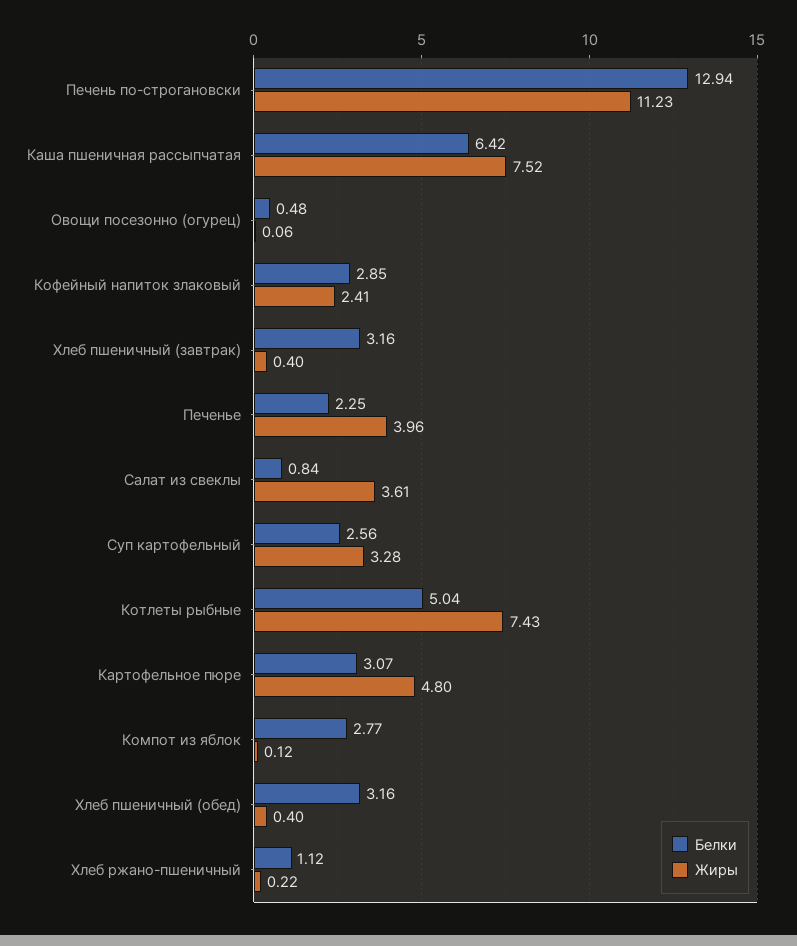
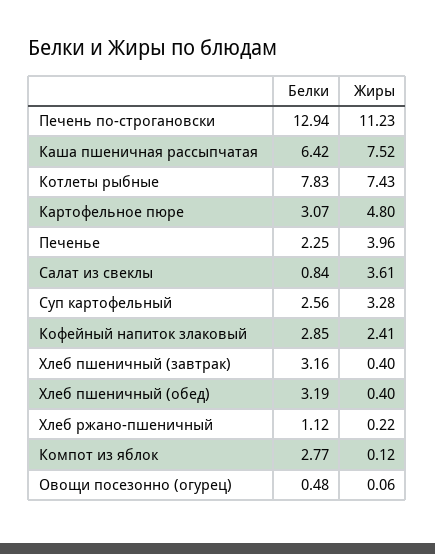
  {
    "Белки": {
      "Печень по-строгановски": 12.94,
      "Каша пшеничная рассыпчатая": 6.42,
      "Овощи посезонно (огурец)": 0.48,
      "Кофейный напиток злаковый": 2.85,
      "Хлеб пшеничный (завтрак)": 3.16,
      "Печенье": 2.25,
      "Салат из свеклы": 0.84,
      "Суп картофельный": 2.56,
-     "Котлеты рыбные": 5.04,
+     "Котлеты рыбные": 7.83,
      "Картофельное пюре": 3.07,
      "Компот из яблок": 2.77,
-     "Хлеб пшеничный (обед)": 3.16,
+     "Хлеб пшеничный (обед)": 3.19,
      "Хлеб ржано-пшеничный": 1.12
    },
    "Жиры": {
      "Печень по-строгановски": 11.23,
      "Каша пшеничная рассыпчатая": 7.52,
      "Овощи посезонно (огурец)": 0.06,
      "Кофейный напиток злаковый": 2.41,
      "Хлеб пшеничный (завтрак)": 0.4,
      "Печенье": 3.96,
      "Салат из свеклы": 3.61,
      "Суп картофельный": 3.28,
      "Котлеты рыбные": 7.43,
      "Картофельное пюре": 4.8,
      "Компот из яблок": 0.12,
      "Хлеб пшеничный (обед)": 0.4,
      "Хлеб ржано-пшеничный": 0.22
    }
  }

